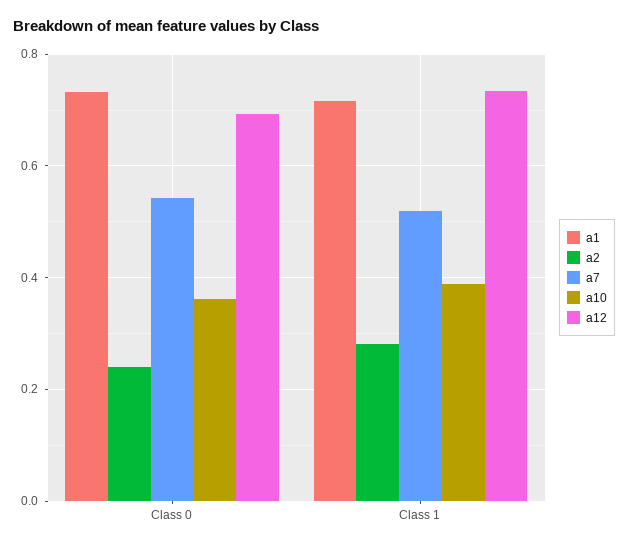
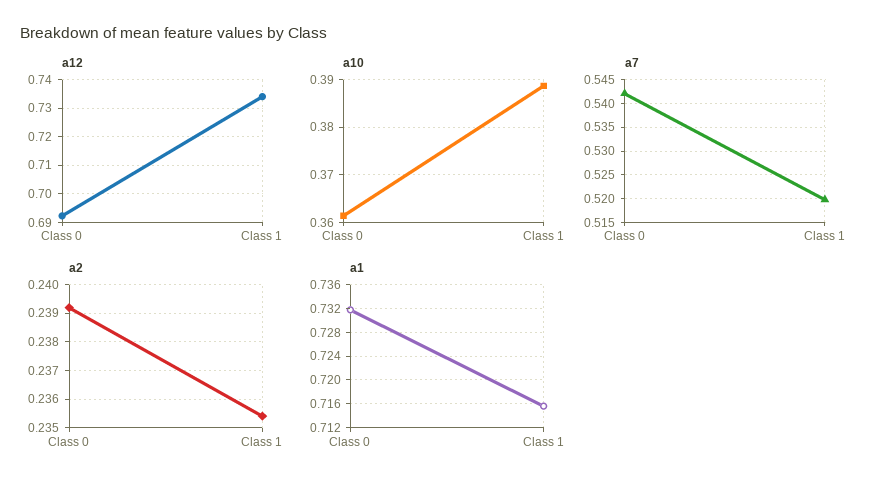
  {
    "a1": {
      "Class 0": 0.732,
      "Class 1": 0.716
    },
    "a2": {
      "Class 0": 0.239,
-     "Class 1": 0.28
+     "Class 1": 0.2355
    },
    "a7": {
      "Class 0": 0.5425,
      "Class 1": 0.52
    },
    "a10": {
      "Class 0": 0.362,
      "Class 1": 0.388
    },
    "a12": {
      "Class 0": 0.6925,
      "Class 1": 0.735
    }
  }

